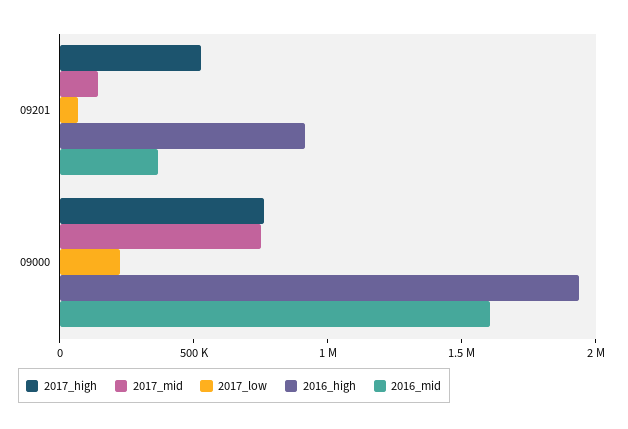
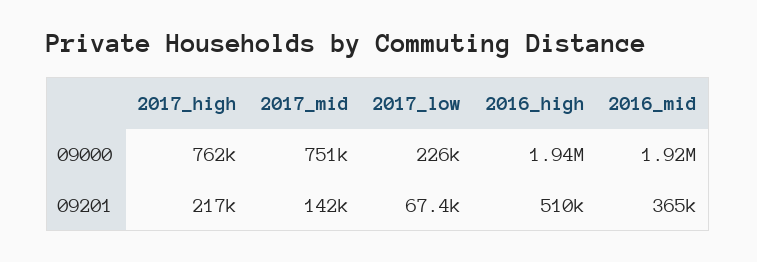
  {
    "2017_high": {
-     "09201": 500000,
+     "09201": 217000,
      "09000": 762000
    },
    "2017_mid": {
      "09201": 142000,
      "09000": 751000
    },
    "2017_low": {
      "09201": 67400,
      "09000": 226000
    },
    "2016_high": {
-     "09201": 900000,
+     "09201": 510000,
      "09000": 1940000
    },
    "2016_mid": {
      "09201": 365000,
-     "09000": 1600000
+     "09000": 1920000
    }
  }

